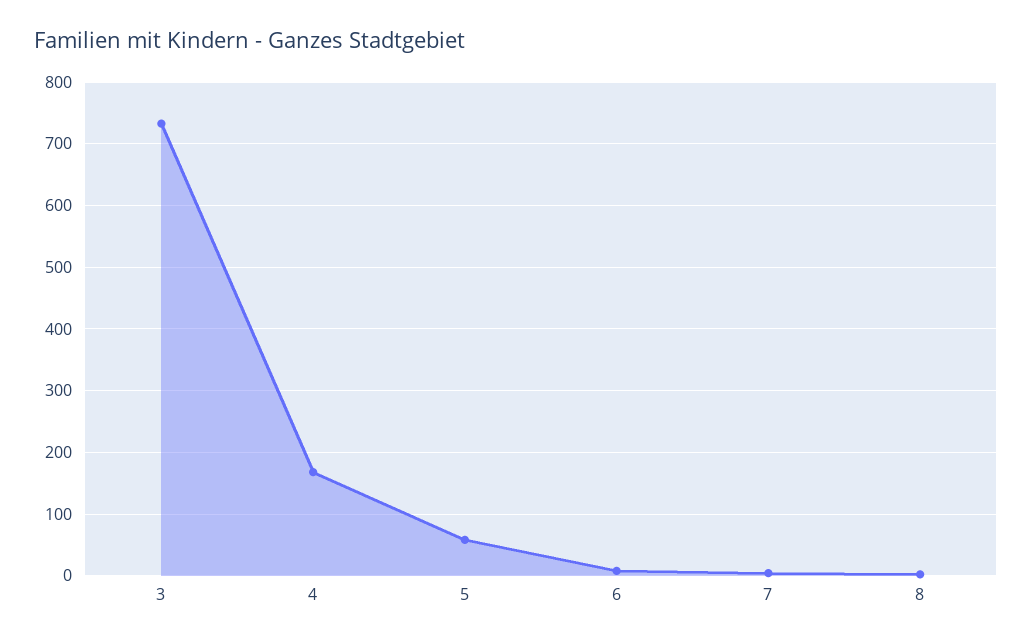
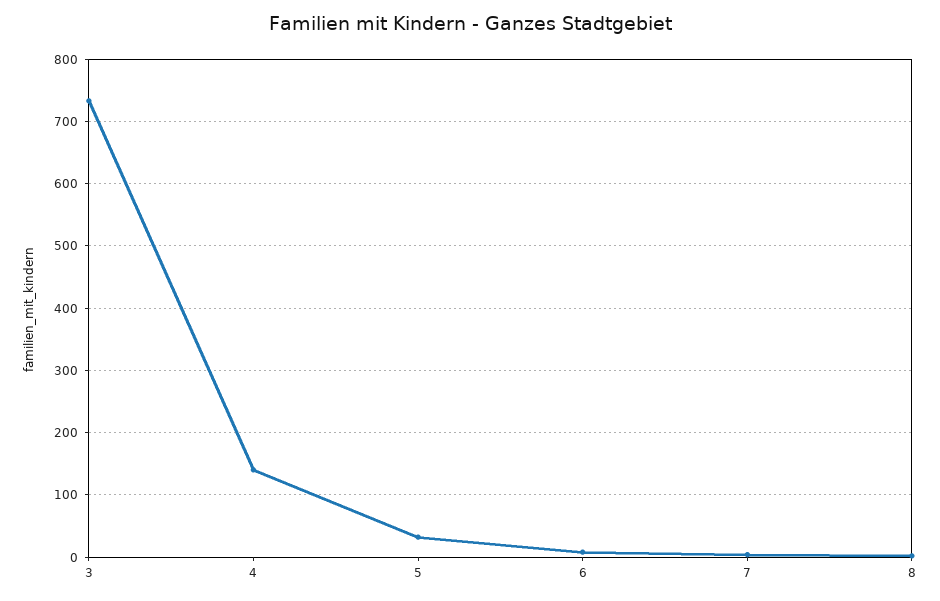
  {
    "3": 730,
-   "4": 170,
+   "4": 140,
-   "5": 60,
+   "5": 30,
    "6": 10,
    "7": 0,
    "8": 0
  }

